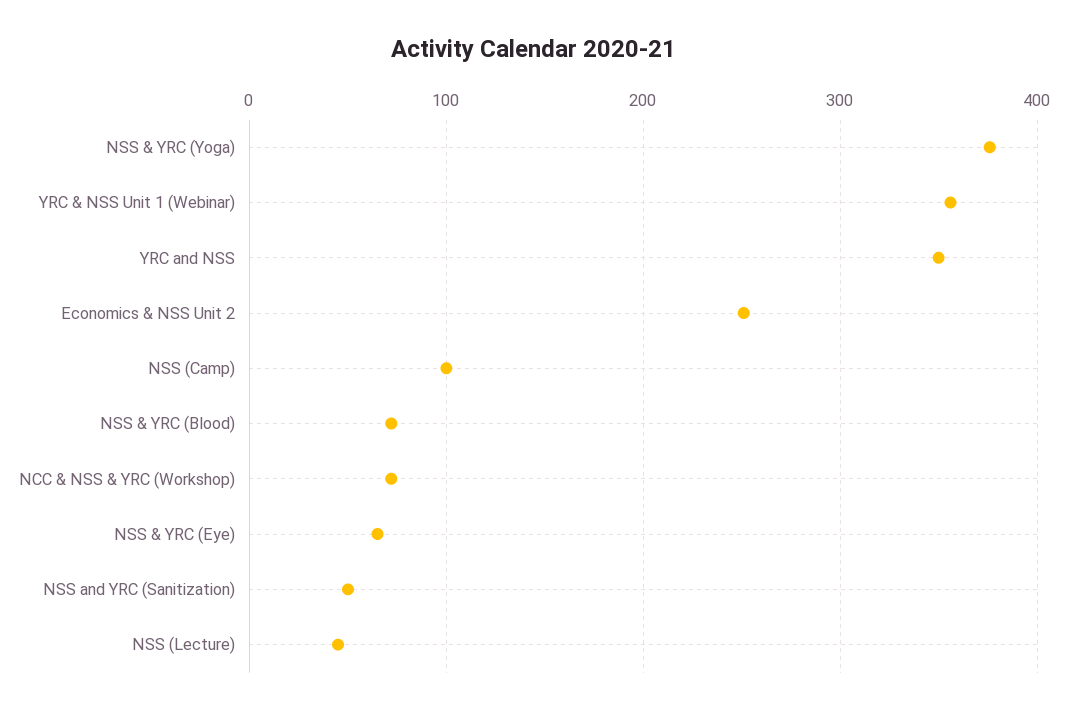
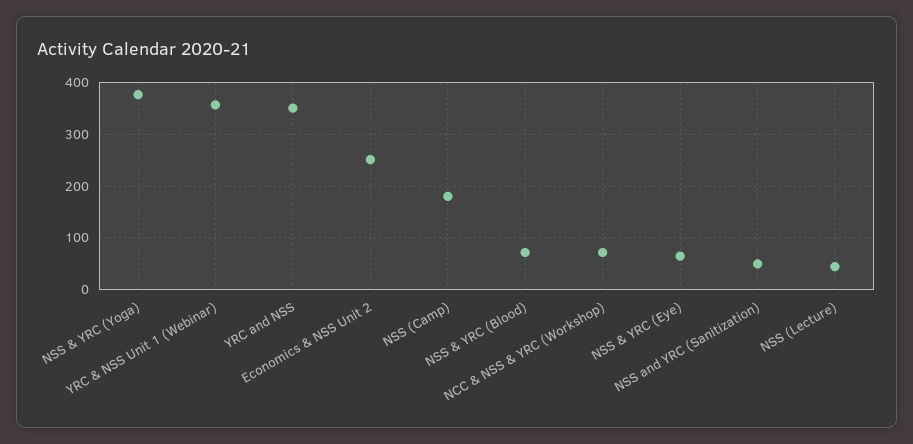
  {
    "NSS & YRC (Yoga)": 380,
    "YRC & NSS Unit 1 (Webinar)": 360,
    "YRC and NSS": 350,
    "Economics & NSS Unit 2": 250,
-   "NSS (Camp)": 100,
+   "NSS (Camp)": 180,
    "NSS & YRC (Blood)": 70,
    "NCC & NSS & YRC (Workshop)": 70,
    "NSS & YRC (Eye)": 70,
    "NSS and YRC (Sanitization)": 50,
    "NSS (Lecture)": 50
  }

